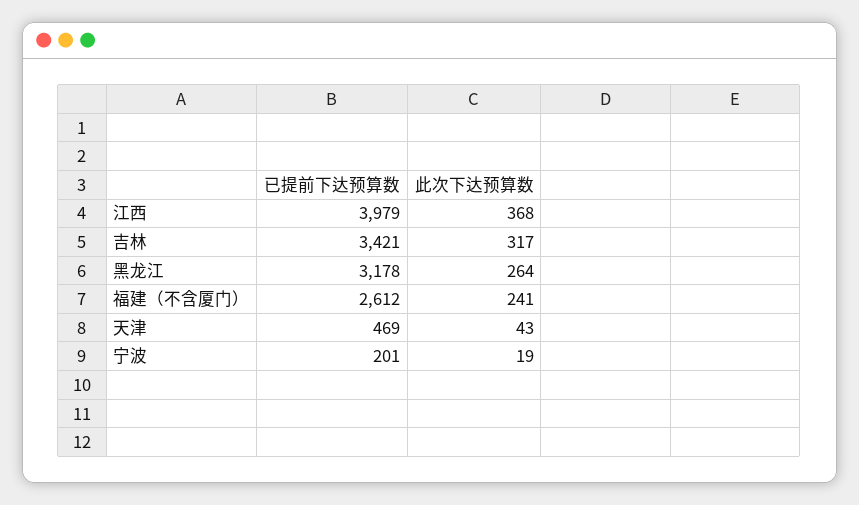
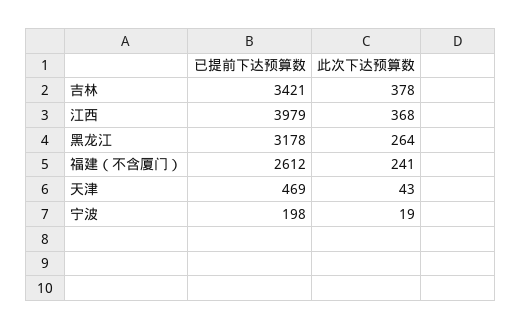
  {
    "已提前下达预算数": {
      "江西": 3979,
      "吉林": 3421,
      "黑龙江": 3178,
      "福建（不含厦门）": 2612,
      "天津": 469,
-     "宁波": 201
+     "宁波": 198
    },
    "此次下达预算数": {
      "江西": 368,
-     "吉林": 317,
+     "吉林": 378,
      "黑龙江": 264,
      "福建（不含厦门）": 241,
      "天津": 43,
      "宁波": 19
    }
  }

